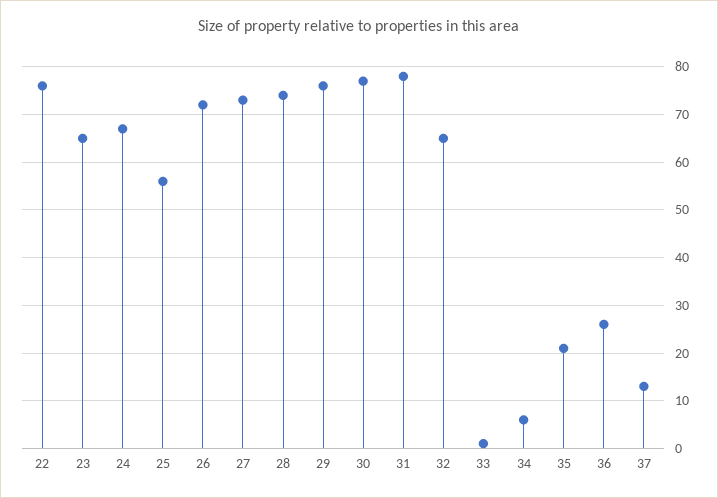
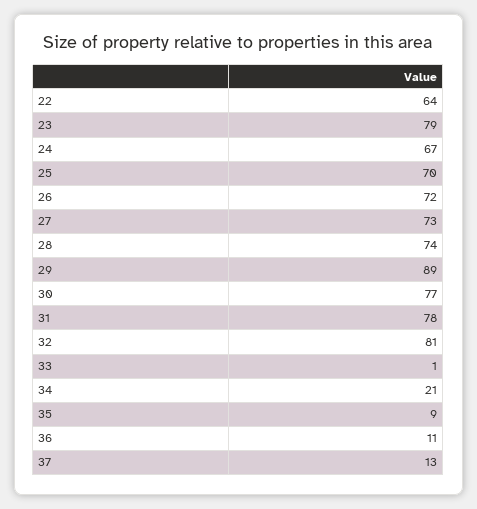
  {
-   "22": 75,
+   "22": 64,
-   "23": 65,
+   "23": 79,
    "24": 67,
-   "25": 55,
+   "25": 70,
    "26": 72,
    "27": 73,
    "28": 74,
-   "29": 75,
+   "29": 89,
    "30": 77,
    "31": 78,
-   "32": 65,
+   "32": 81,
    "33": 1,
-   "34": 5,
+   "34": 21,
-   "35": 20,
+   "35": 9,
-   "36": 25,
+   "36": 11,
    "37": 13
  }

